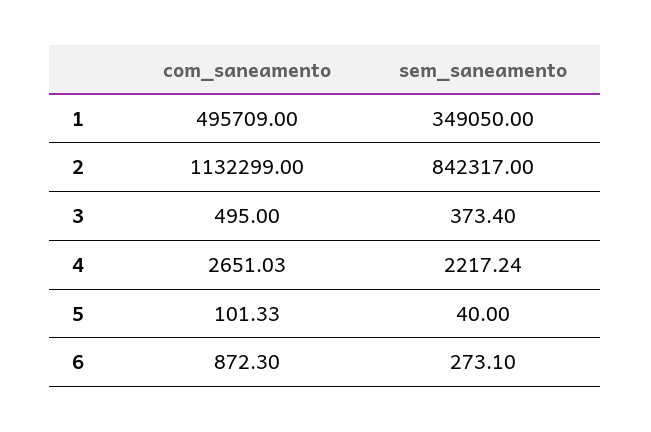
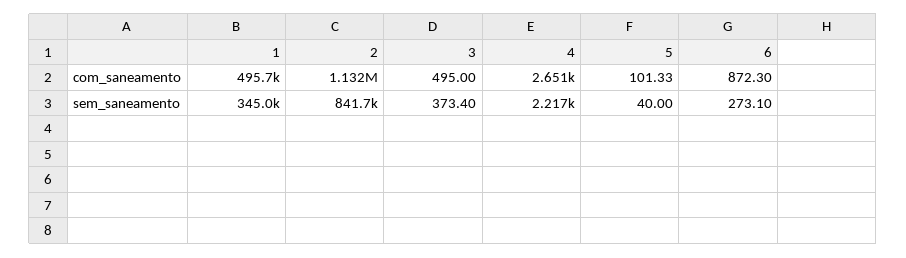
  {
    "com_saneamento": {
      "1": 495709,
      "2": 1132299,
      "3": 495,
      "4": 2651.03,
      "5": 101.33,
      "6": 872.3
    },
    "sem_saneamento": {
-     "1": 349050,
+     "1": 345000,
-     "2": 842317,
+     "2": 841700,
      "3": 373.4,
      "4": 2217.24,
      "5": 40,
      "6": 273.1
    }
  }

